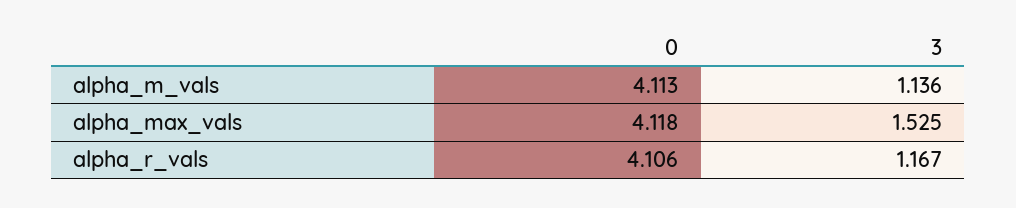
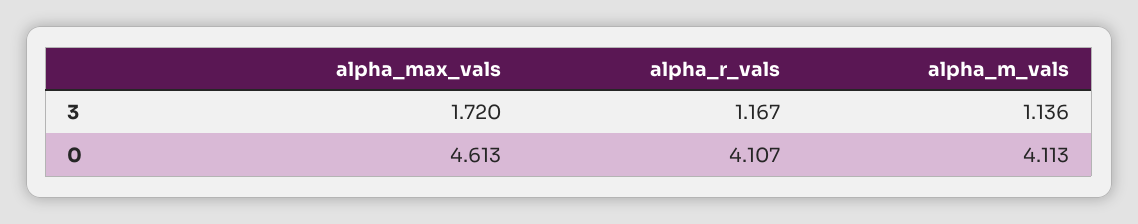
  {
    "0": {
      "alpha_m_vals": 4.113,
-     "alpha_max_vals": 4.118,
+     "alpha_max_vals": 4.613,
-     "alpha_r_vals": 4.106
+     "alpha_r_vals": 4.107
    },
    "3": {
      "alpha_m_vals": 1.136,
-     "alpha_max_vals": 1.525,
+     "alpha_max_vals": 1.72,
      "alpha_r_vals": 1.167
    }
  }

